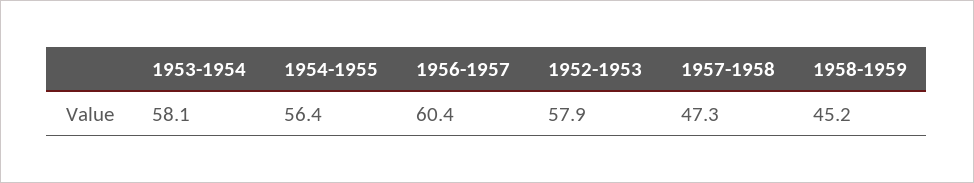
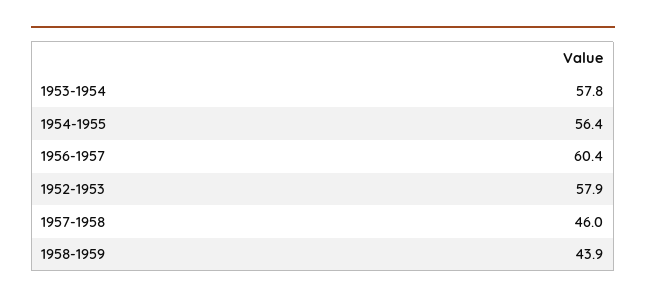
  {
-   "1953-1954": 58.1,
+   "1953-1954": 57.8,
    "1954-1955": 56.4,
    "1956-1957": 60.4,
    "1952-1953": 57.9,
-   "1957-1958": 47.3,
+   "1957-1958": 46,
-   "1958-1959": 45.2
+   "1958-1959": 43.9
  }

